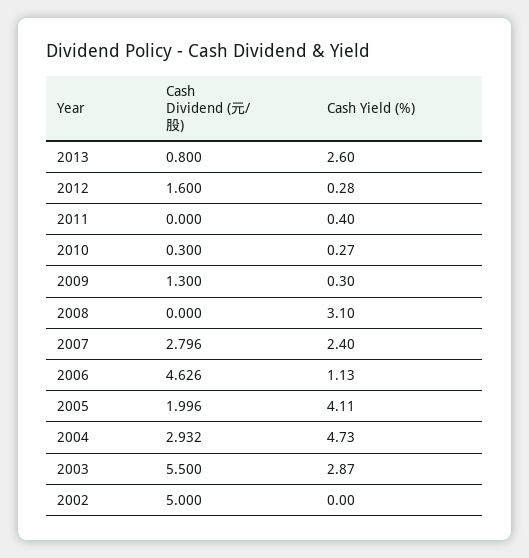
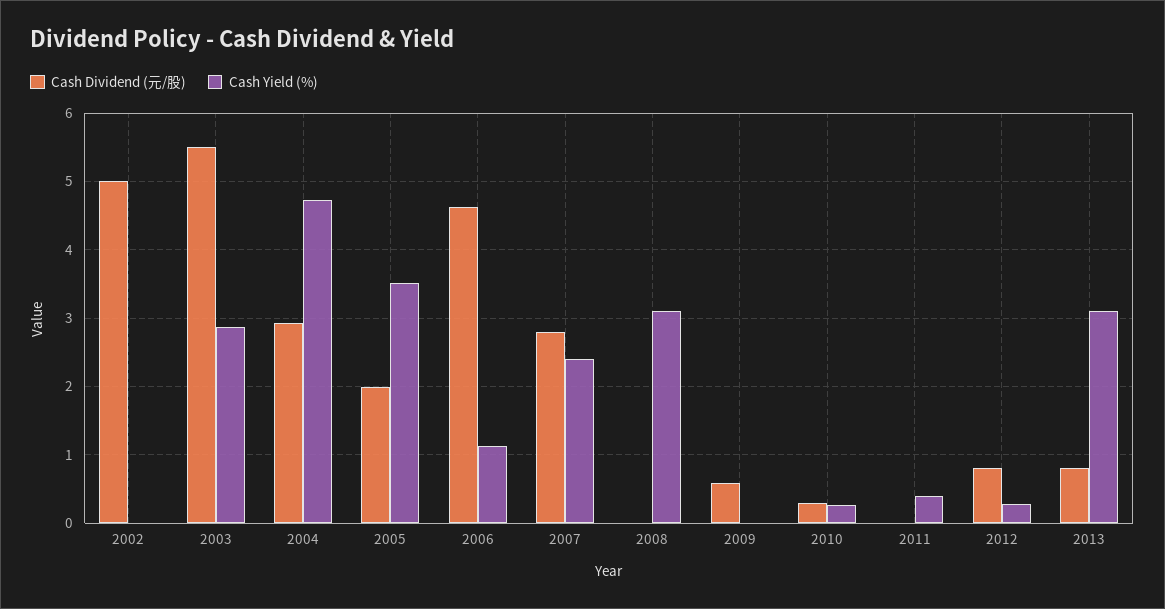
  {
    "Cash Dividend (元/股)": {
      "2013": 0.8,
-     "2012": 1.6,
+     "2012": 0.8,
      "2011": 0,
      "2010": 0.3,
-     "2009": 1.3,
+     "2009": 0.6,
      "2008": 0,
      "2007": 2.796,
      "2006": 4.626,
      "2005": 1.996,
      "2004": 2.932,
      "2003": 5.5,
      "2002": 5
    },
    "Cash Yield (%)": {
-     "2013": 2.6,
+     "2013": 3.1,
      "2012": 0.28,
      "2011": 0.4,
      "2010": 0.27,
-     "2009": 0.3,
+     "2009": 0,
      "2008": 3.1,
      "2007": 2.4,
      "2006": 1.13,
-     "2005": 4.11,
+     "2005": 3.5,
      "2004": 4.73,
      "2003": 2.87,
      "2002": 0
    }
  }

